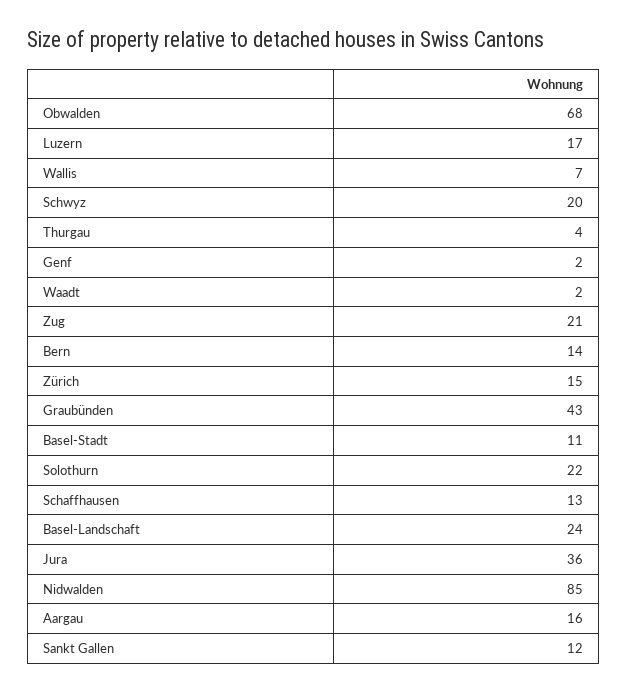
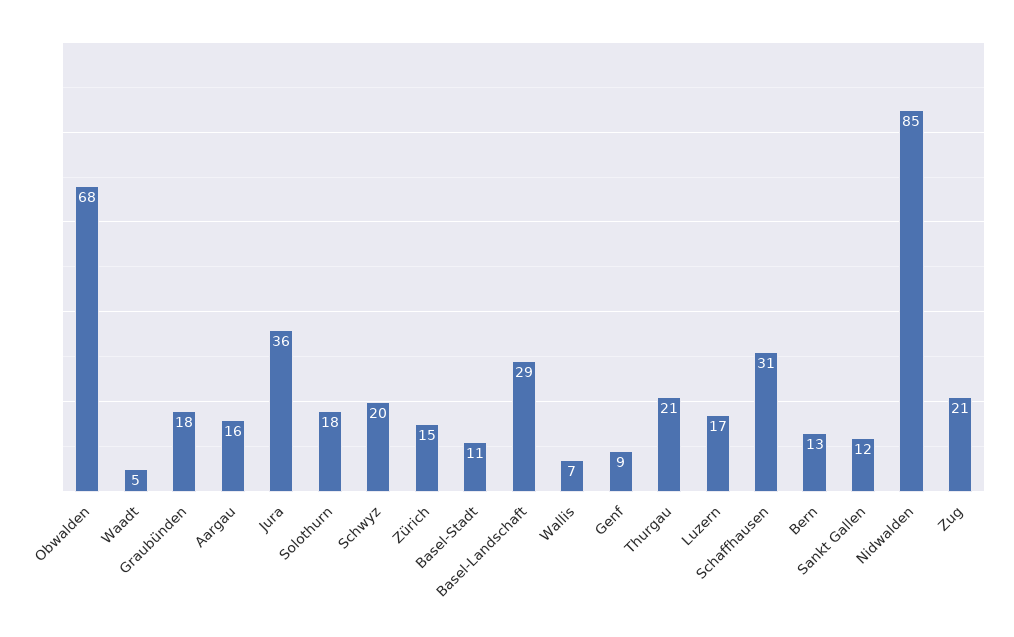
  {
    "Obwalden": 68,
    "Luzern": 17,
    "Wallis": 7,
    "Schwyz": 20,
-   "Thurgau": 4,
+   "Thurgau": 21,
-   "Genf": 2,
+   "Genf": 9,
-   "Waadt": 2,
+   "Waadt": 5,
    "Zug": 21,
-   "Bern": 14,
+   "Bern": 13,
    "Zürich": 15,
-   "Graubünden": 43,
+   "Graubünden": 18,
    "Basel-Stadt": 11,
-   "Solothurn": 22,
+   "Solothurn": 18,
-   "Schaffhausen": 13,
+   "Schaffhausen": 31,
-   "Basel-Landschaft": 24,
+   "Basel-Landschaft": 29,
    "Jura": 36,
    "Nidwalden": 85,
    "Aargau": 16,
    "Sankt Gallen": 12
  }

